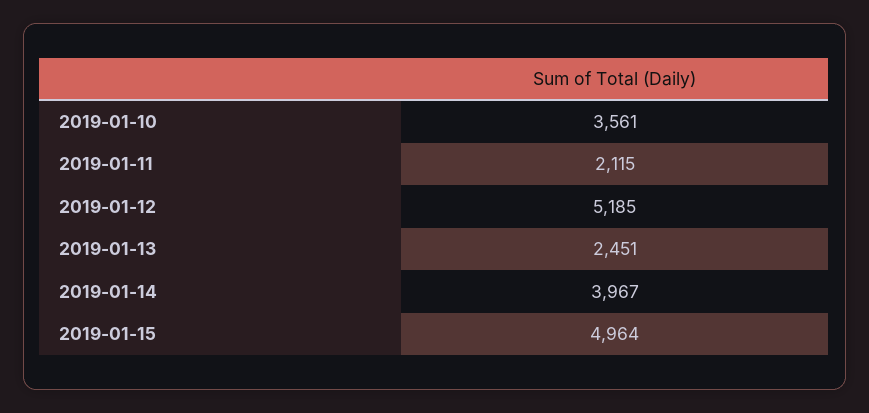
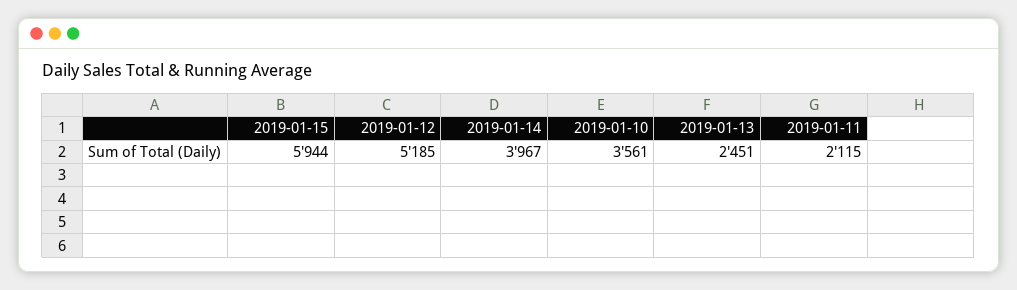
  {
    "2019-01-10": 3561,
    "2019-01-11": 2115,
    "2019-01-12": 5185,
    "2019-01-13": 2451,
    "2019-01-14": 3967,
-   "2019-01-15": 4964
+   "2019-01-15": 5944
  }

